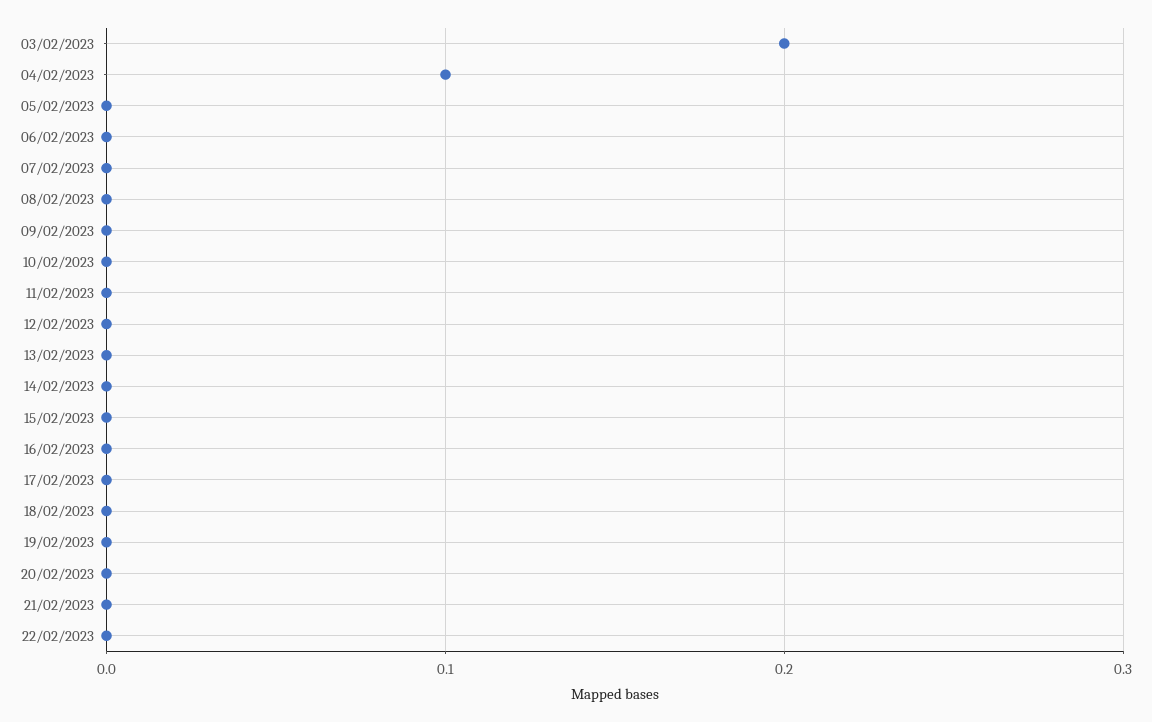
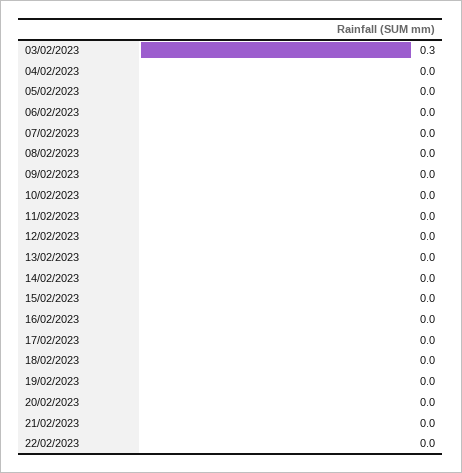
  {
-   "03/02/2023": 0.2,
+   "03/02/2023": 0.3,
-   "04/02/2023": 0.1,
+   "04/02/2023": 0,
    "05/02/2023": 0,
    "06/02/2023": 0,
    "07/02/2023": 0,
    "08/02/2023": 0,
    "09/02/2023": 0,
    "10/02/2023": 0,
    "11/02/2023": 0,
    "12/02/2023": 0,
    "13/02/2023": 0,
    "14/02/2023": 0,
    "15/02/2023": 0,
    "16/02/2023": 0,
    "17/02/2023": 0,
    "18/02/2023": 0,
    "19/02/2023": 0,
    "20/02/2023": 0,
    "21/02/2023": 0,
    "22/02/2023": 0
  }

